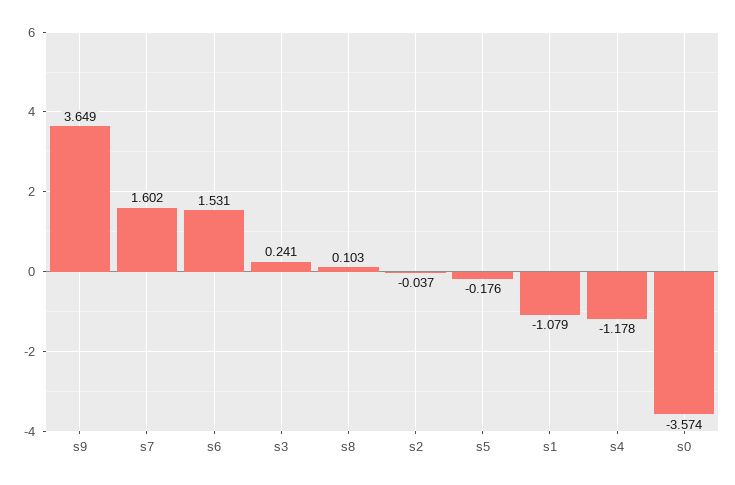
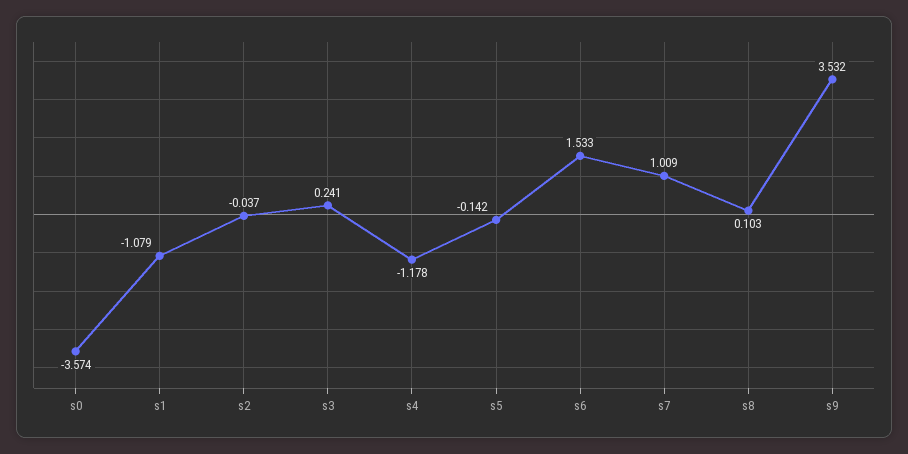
  {
-   "s9": 3.649,
+   "s9": 3.532,
-   "s7": 1.602,
+   "s7": 1.009,
-   "s6": 1.531,
+   "s6": 1.533,
    "s3": 0.241,
    "s8": 0.103,
    "s2": -0.037,
-   "s5": -0.176,
+   "s5": -0.142,
    "s1": -1.079,
    "s4": -1.178,
    "s0": -3.574
  }

